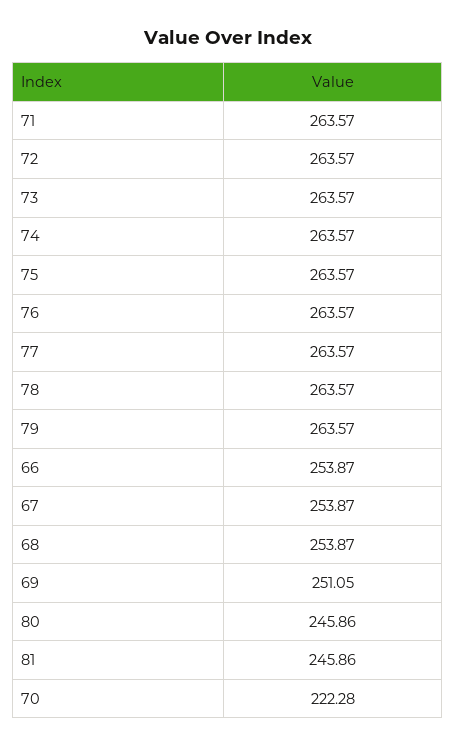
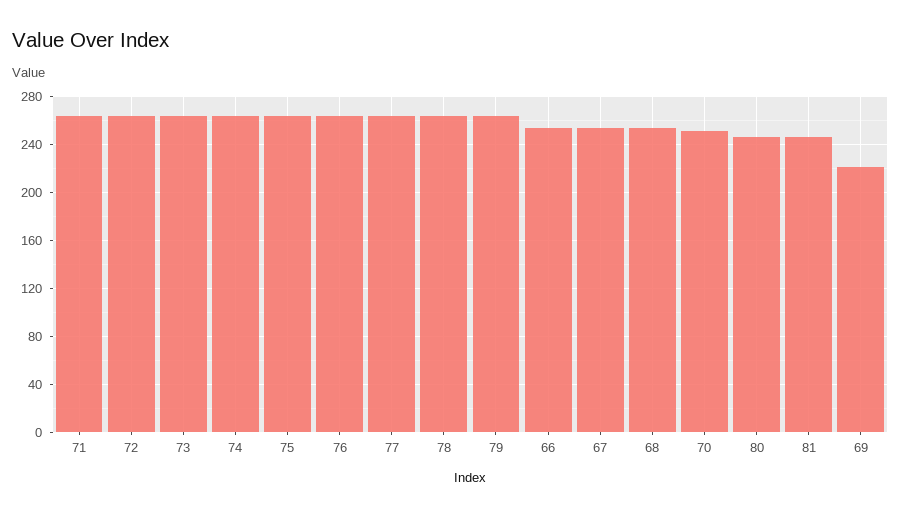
  {
    "71": 263.57,
    "72": 263.57,
    "73": 263.57,
    "74": 263.57,
    "75": 263.57,
    "76": 263.57,
    "77": 263.57,
    "78": 263.57,
    "79": 263.57,
    "66": 253.87,
    "67": 253.87,
    "68": 253.87,
-   "69": 251.05,
+   "69": 220,
    "80": 245.86,
    "81": 245.86,
-   "70": 222.28
+   "70": 250
  }

